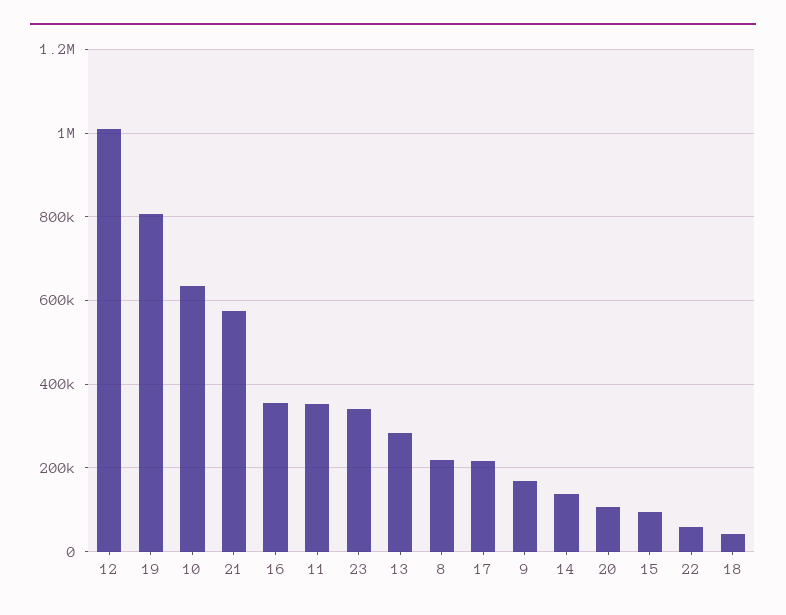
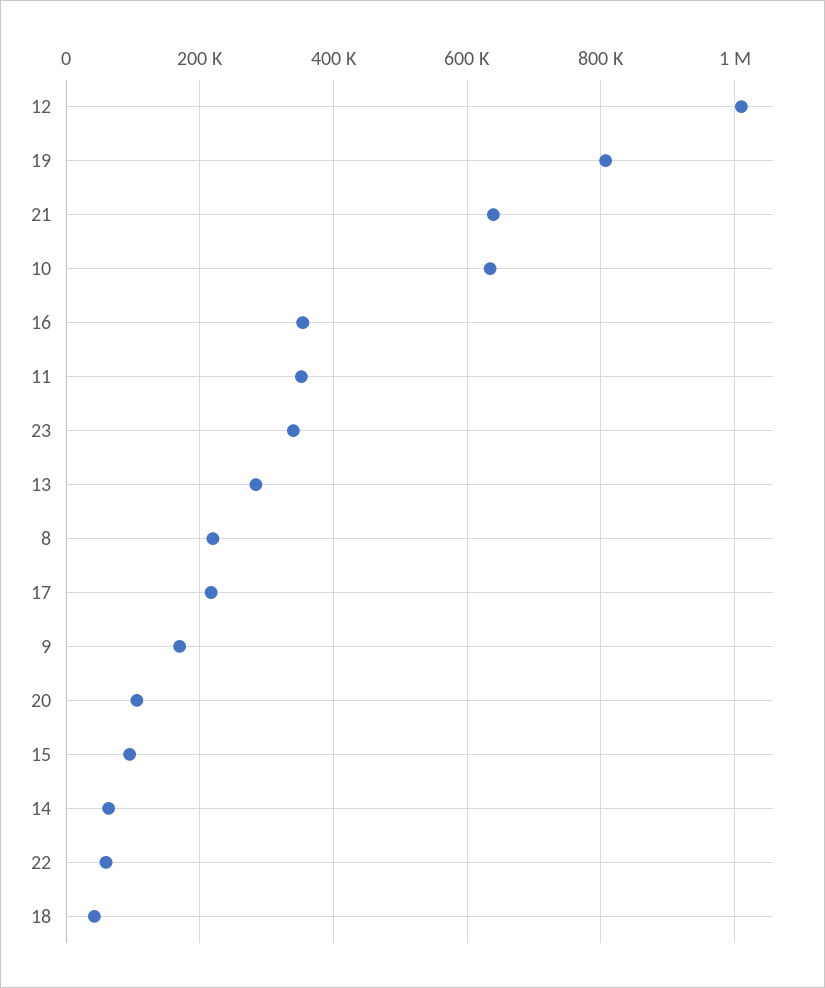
  {
    "12": 1020000,
    "19": 800000,
    "10": 640000,
-   "21": 580000,
+   "21": 640000,
    "16": 360000,
    "11": 360000,
    "23": 340000,
    "13": 280000,
    "8": 220000,
    "17": 220000,
    "9": 160000,
-   "14": 140000,
+   "14": 60000,
    "20": 100000,
    "15": 100000,
    "22": 60000,
    "18": 40000
  }

